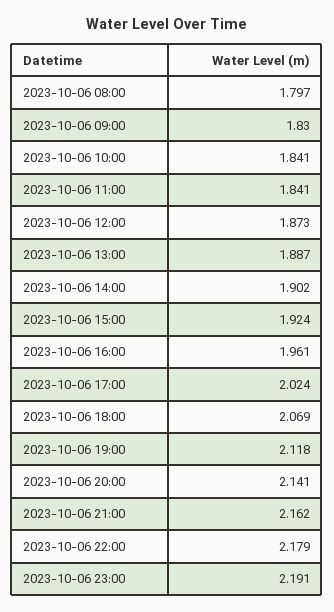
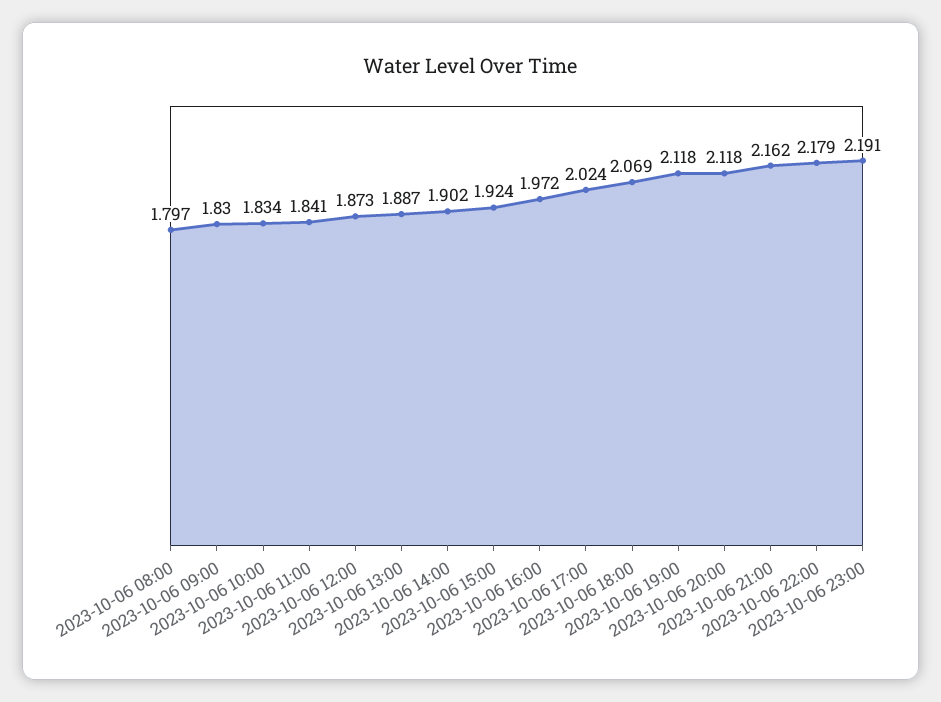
  {
    "2023-10-06 08:00": 1.797,
    "2023-10-06 09:00": 1.83,
-   "2023-10-06 10:00": 1.841,
+   "2023-10-06 10:00": 1.834,
    "2023-10-06 11:00": 1.841,
    "2023-10-06 12:00": 1.873,
    "2023-10-06 13:00": 1.887,
    "2023-10-06 14:00": 1.902,
    "2023-10-06 15:00": 1.924,
-   "2023-10-06 16:00": 1.961,
+   "2023-10-06 16:00": 1.972,
    "2023-10-06 17:00": 2.024,
    "2023-10-06 18:00": 2.069,
    "2023-10-06 19:00": 2.118,
-   "2023-10-06 20:00": 2.141,
+   "2023-10-06 20:00": 2.118,
    "2023-10-06 21:00": 2.162,
    "2023-10-06 22:00": 2.179,
    "2023-10-06 23:00": 2.191
  }

